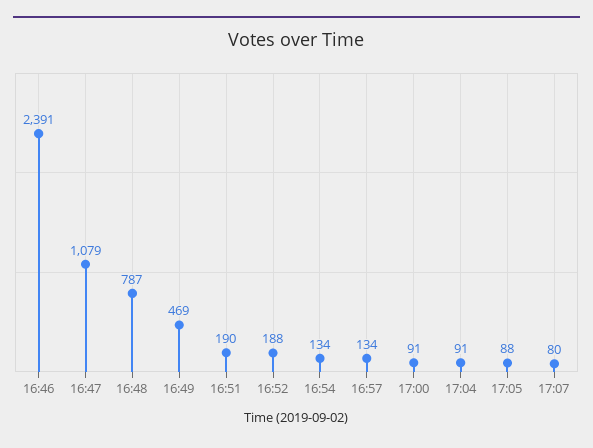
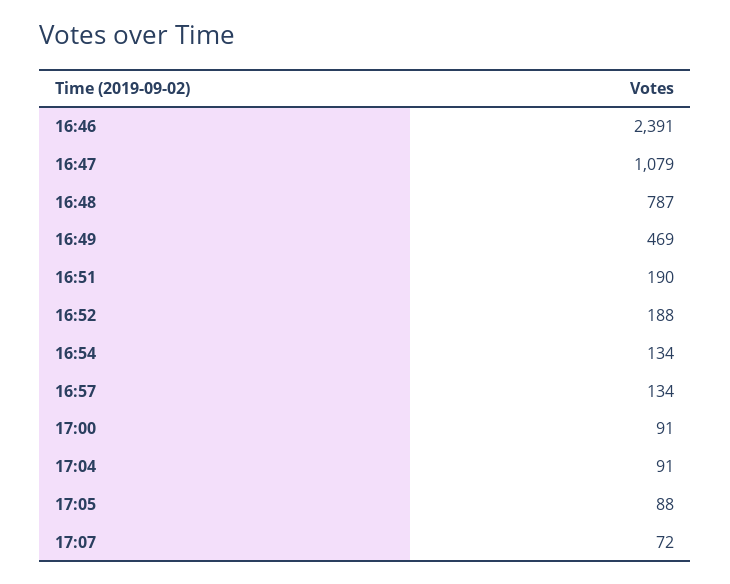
  {
    "16:46": 2391,
    "16:47": 1079,
    "16:48": 787,
    "16:49": 469,
    "16:51": 190,
    "16:52": 188,
    "16:54": 134,
    "16:57": 134,
    "17:00": 91,
    "17:04": 91,
    "17:05": 88,
-   "17:07": 80
+   "17:07": 72
  }

